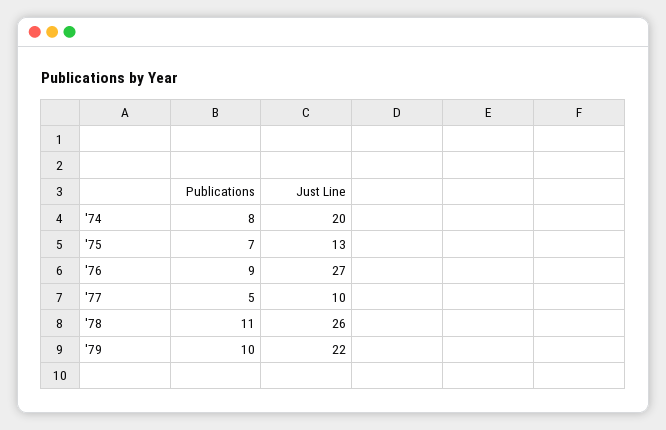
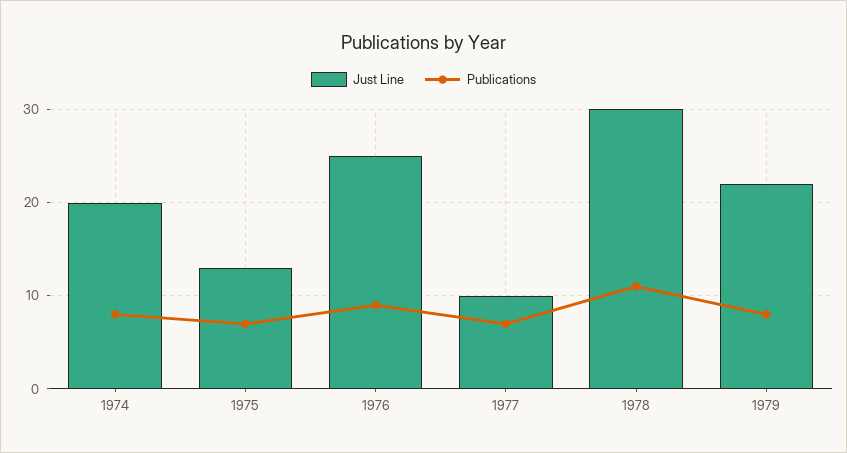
  {
    "Publications": {
      "'74": 8,
      "'75": 7,
      "'76": 9,
-     "'77": 5,
+     "'77": 7,
      "'78": 11,
-     "'79": 10
+     "'79": 8
    },
    "Just Line": {
      "'74": 20,
      "'75": 13,
-     "'76": 27,
+     "'76": 25,
      "'77": 10,
-     "'78": 26,
+     "'78": 30,
      "'79": 22
    }
  }

